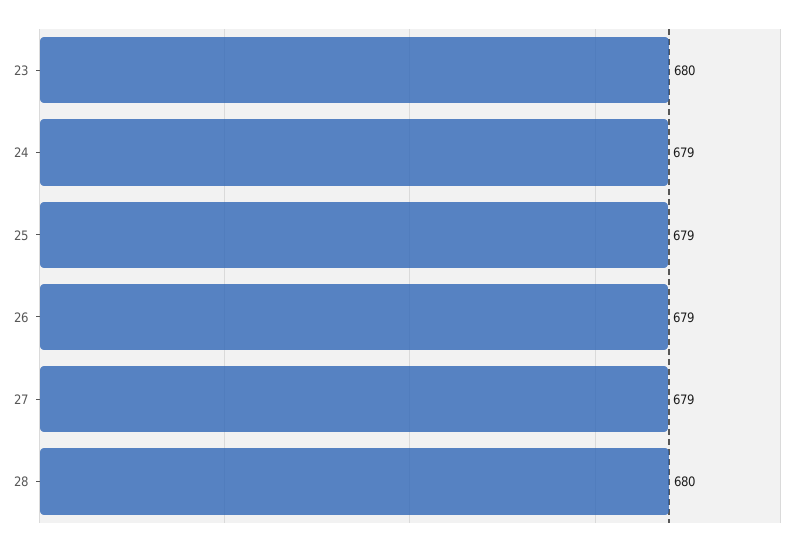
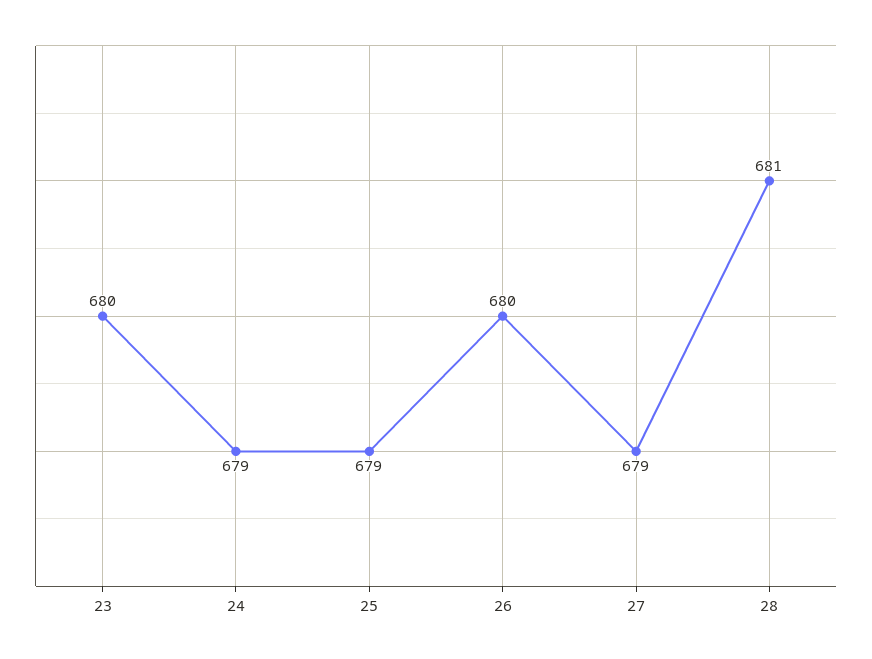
  {
    "23": 680,
    "24": 679,
    "25": 679,
-   "26": 679,
+   "26": 680,
    "27": 679,
-   "28": 680
+   "28": 681
  }

